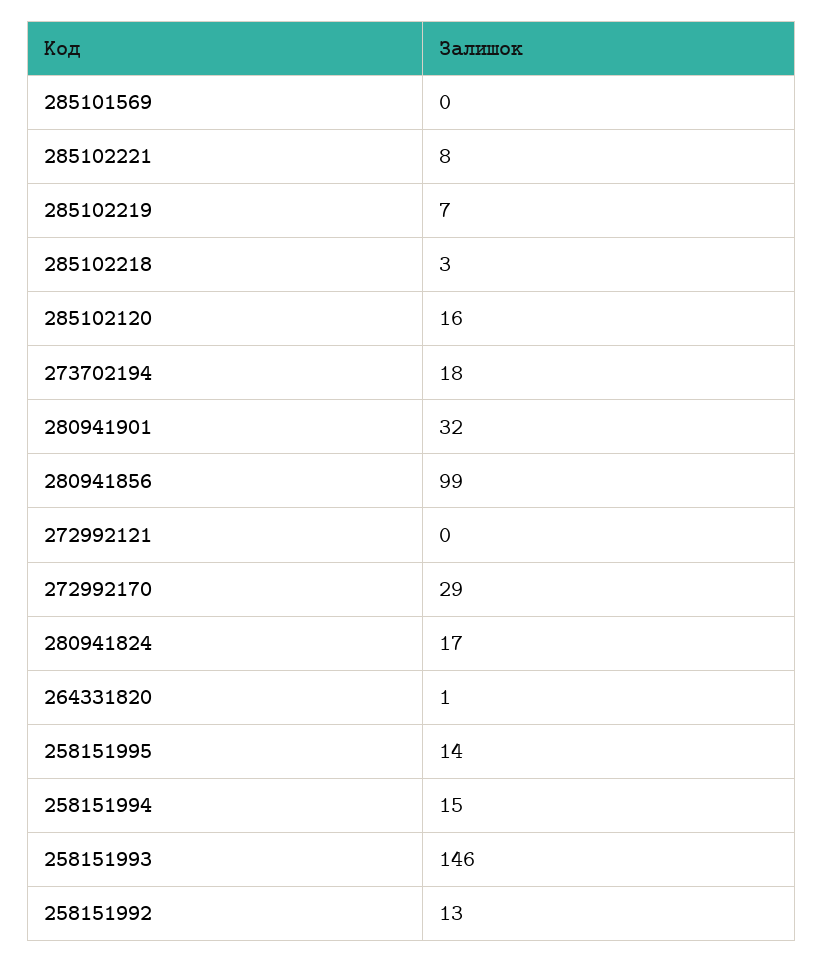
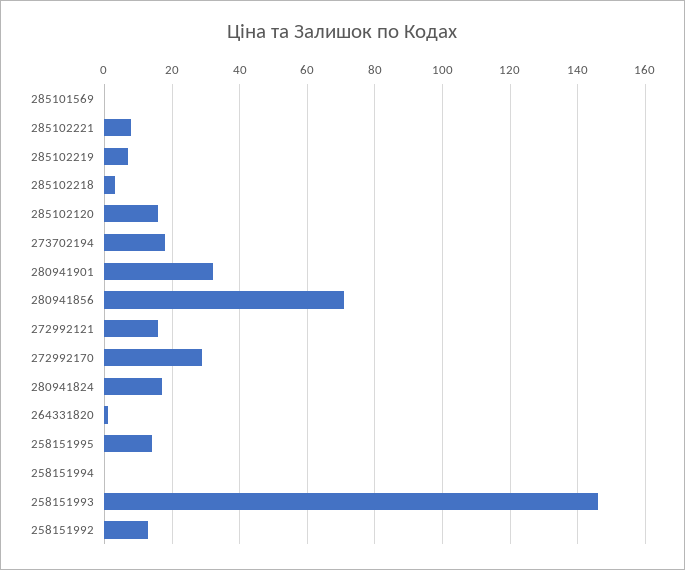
  {
    "285101569": 0,
    "285102221": 8,
    "285102219": 7,
    "285102218": 3,
    "285102120": 16,
    "273702194": 18,
    "280941901": 32,
-   "280941856": 99,
+   "280941856": 70,
-   "272992121": 0,
+   "272992121": 15,
    "272992170": 29,
    "280941824": 17,
    "264331820": 1,
    "258151995": 14,
-   "258151994": 15,
+   "258151994": 0,
    "258151993": 146,
    "258151992": 13
  }

